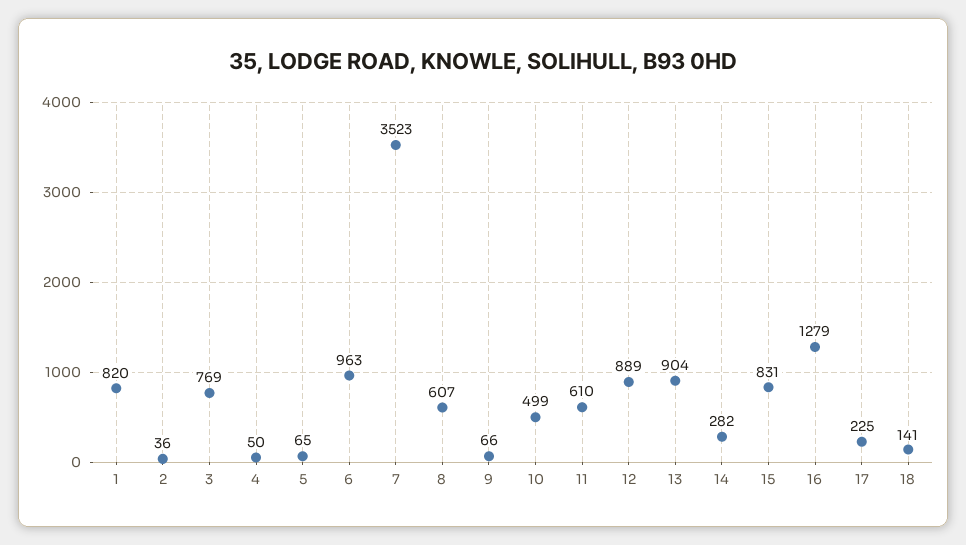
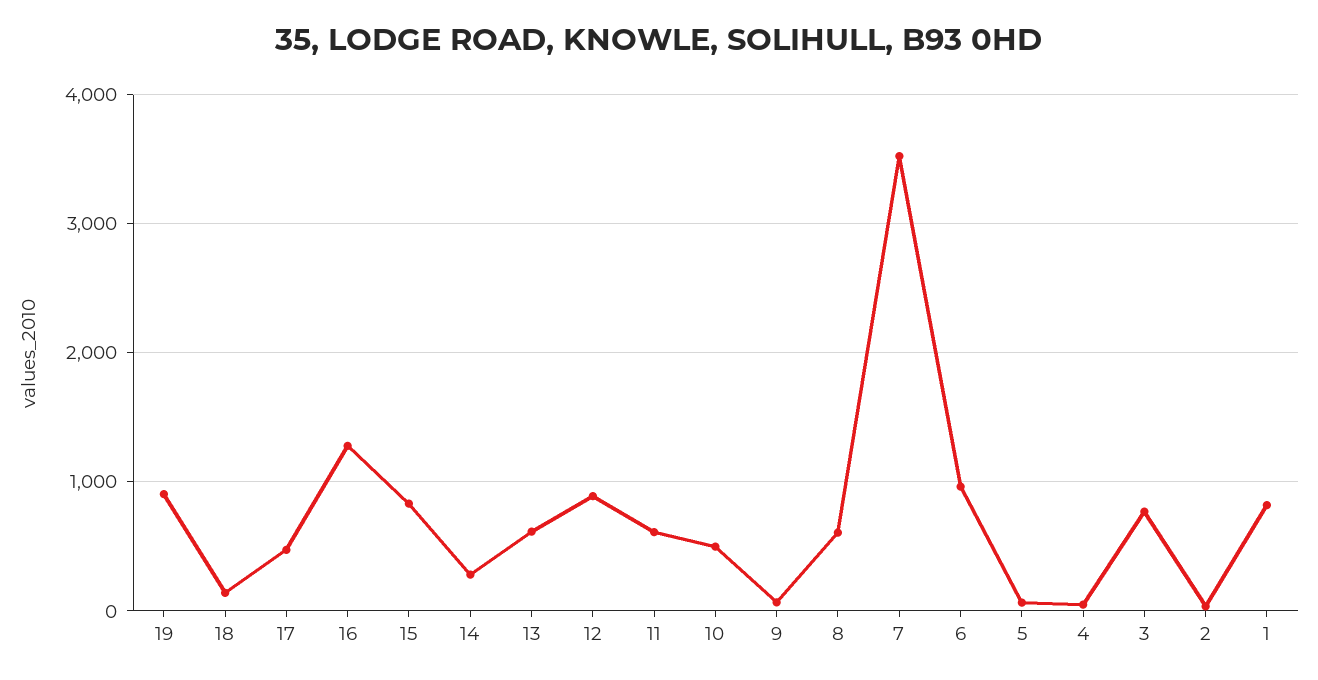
  {
    "1": 820,
    "2": 36,
    "3": 769,
    "4": 50,
    "5": 65,
    "6": 963,
    "7": 3523,
    "8": 607,
    "9": 66,
    "10": 499,
    "11": 610,
    "12": 889,
-   "13": 904,
+   "13": 600,
    "14": 282,
    "15": 831,
    "16": 1279,
-   "17": 225,
+   "17": 500,
-   "18": 141
+   "18": 141,
+   "19": 900
  }

